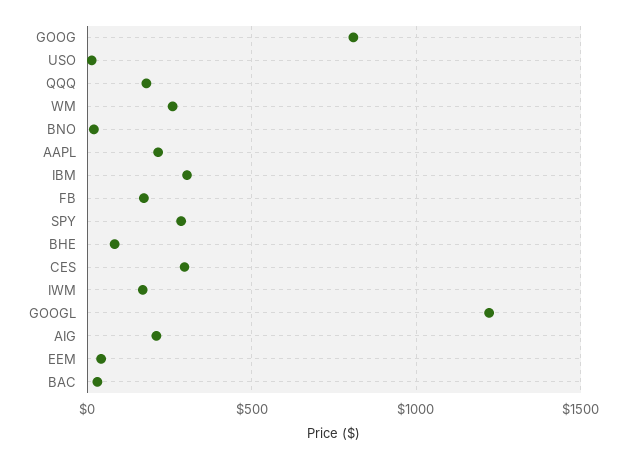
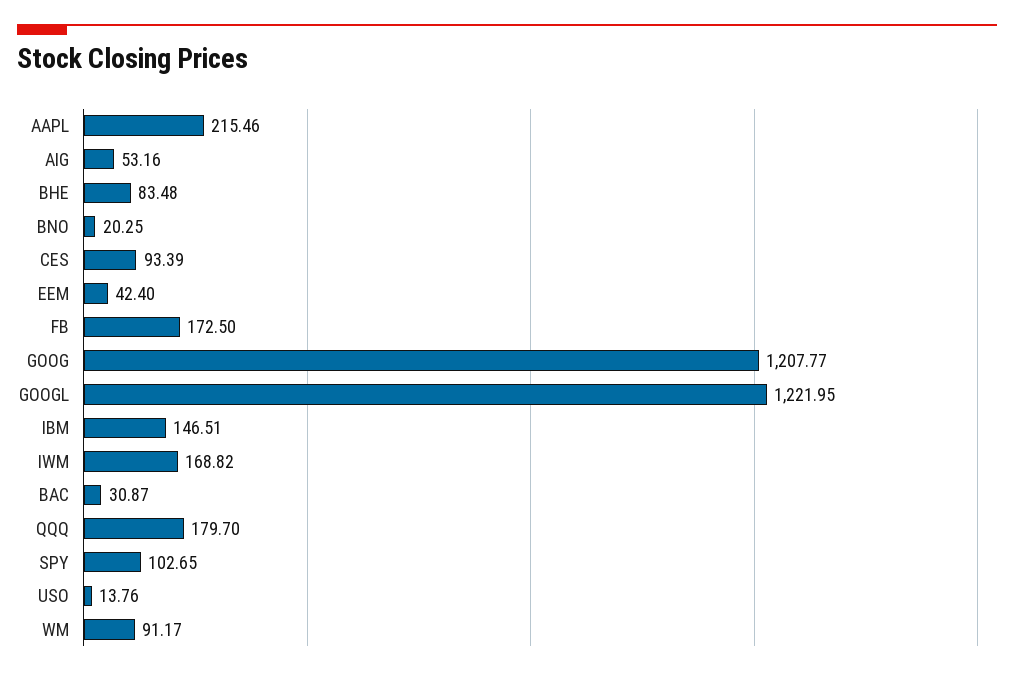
  {
-   "GOOG": 800,
+   "GOOG": 1207.77,
    "USO": 13.76,
    "QQQ": 179.7,
-   "WM": 250,
+   "WM": 91.17,
    "BNO": 20.25,
    "AAPL": 215.46,
-   "IBM": 300,
+   "IBM": 146.51,
    "FB": 172.5,
-   "SPY": 300,
+   "SPY": 102.65,
    "BHE": 83.48,
-   "CES": 300,
+   "CES": 93.39,
    "IWM": 168.82,
    "GOOGL": 1221.95,
-   "AIG": 200,
+   "AIG": 53.16,
    "EEM": 42.4,
    "BAC": 30.87
  }

